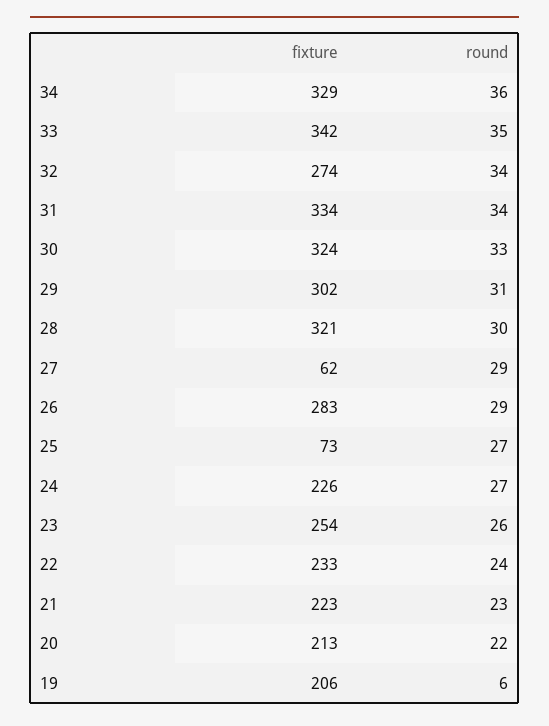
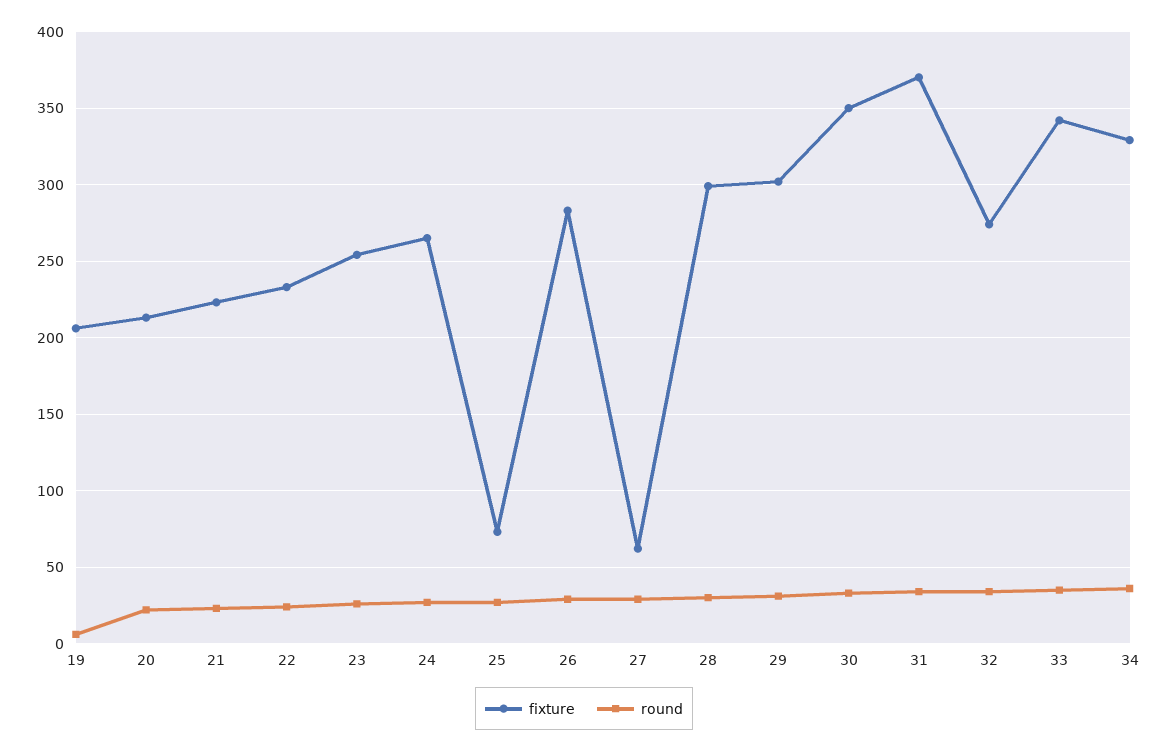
  {
    "fixture": {
      "34": 329,
      "33": 342,
      "32": 274,
-     "31": 334,
+     "31": 370,
-     "30": 324,
+     "30": 350,
      "29": 302,
-     "28": 321,
+     "28": 300,
      "27": 62,
      "26": 283,
      "25": 73,
-     "24": 226,
+     "24": 265,
      "23": 254,
      "22": 233,
      "21": 223,
      "20": 213,
      "19": 206
    },
    "round": {
      "34": 36,
      "33": 35,
      "32": 34,
      "31": 34,
      "30": 33,
      "29": 31,
      "28": 30,
      "27": 29,
      "26": 29,
      "25": 27,
      "24": 27,
      "23": 26,
      "22": 24,
      "21": 23,
      "20": 22,
      "19": 6
    }
  }

